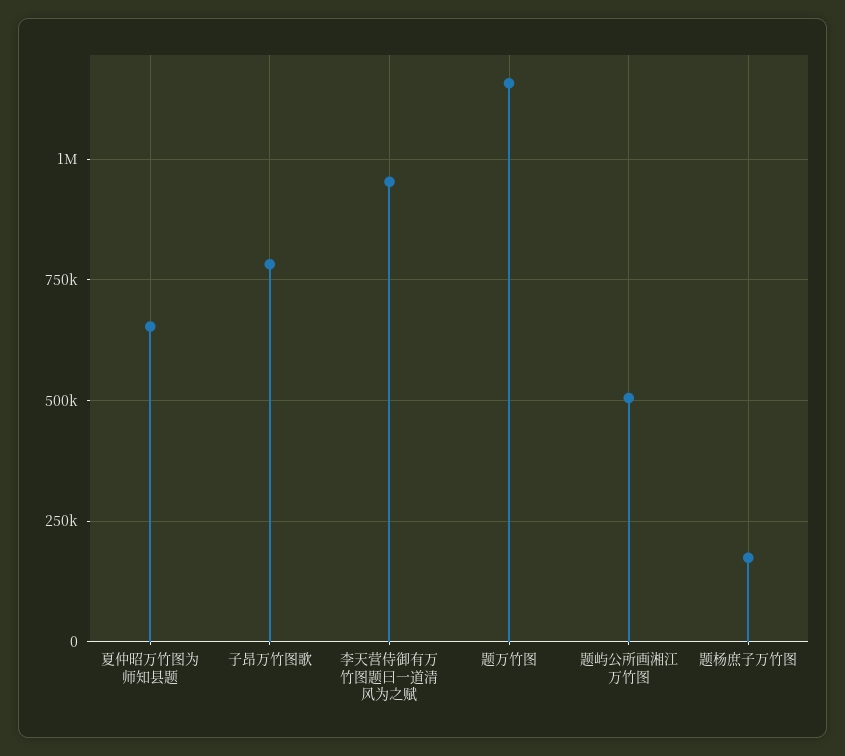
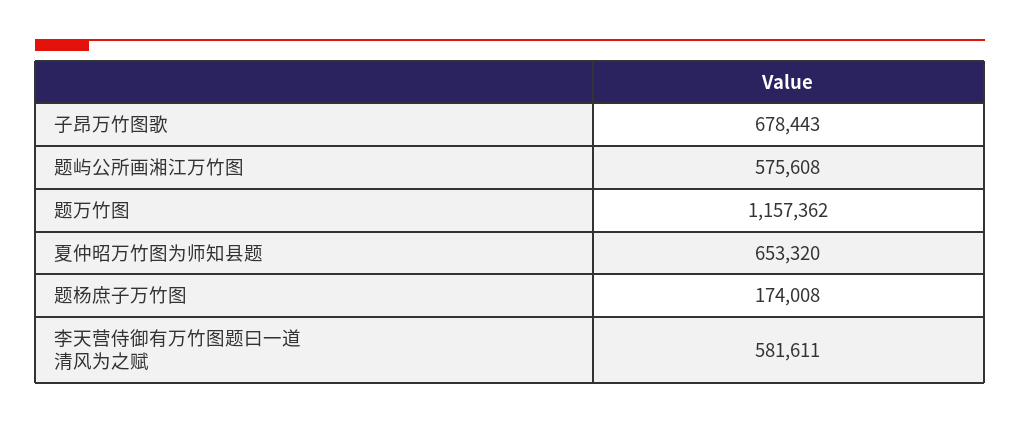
  {
    "夏仲昭万竹图为师知县题": 653320,
-   "子昂万竹图歌": 775000,
+   "子昂万竹图歌": 678443,
-   "李天营侍御有万竹图题曰一道清风为之赋": 950000,
+   "李天营侍御有万竹图题曰一道清风为之赋": 581611,
    "题万竹图": 1157362,
-   "题屿公所画湘江万竹图": 500000,
+   "题屿公所画湘江万竹图": 575608,
    "题杨庶子万竹图": 174008
  }

